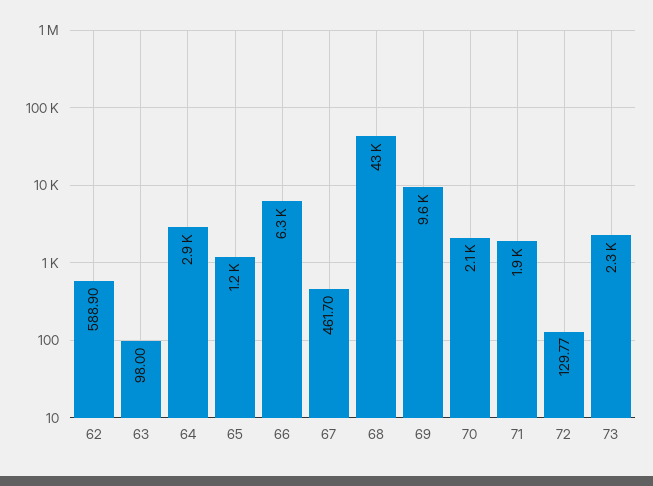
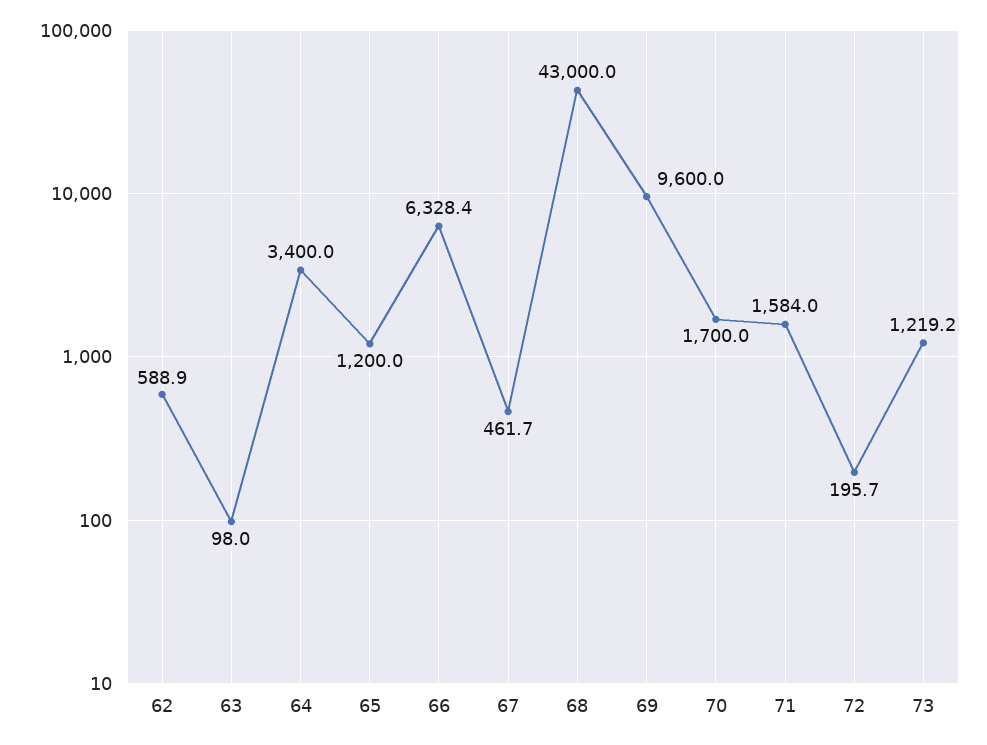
  {
    "62": 588.9,
    "63": 98,
-   "64": 2900,
+   "64": 3400,
    "65": 1200,
    "66": 6328.4,
    "67": 461.7,
    "68": 43000,
    "69": 9600,
-   "70": 2100,
+   "70": 1700,
-   "71": 1900,
+   "71": 1584,
-   "72": 129.77,
+   "72": 195.7,
-   "73": 2300
+   "73": 1219.2
  }

